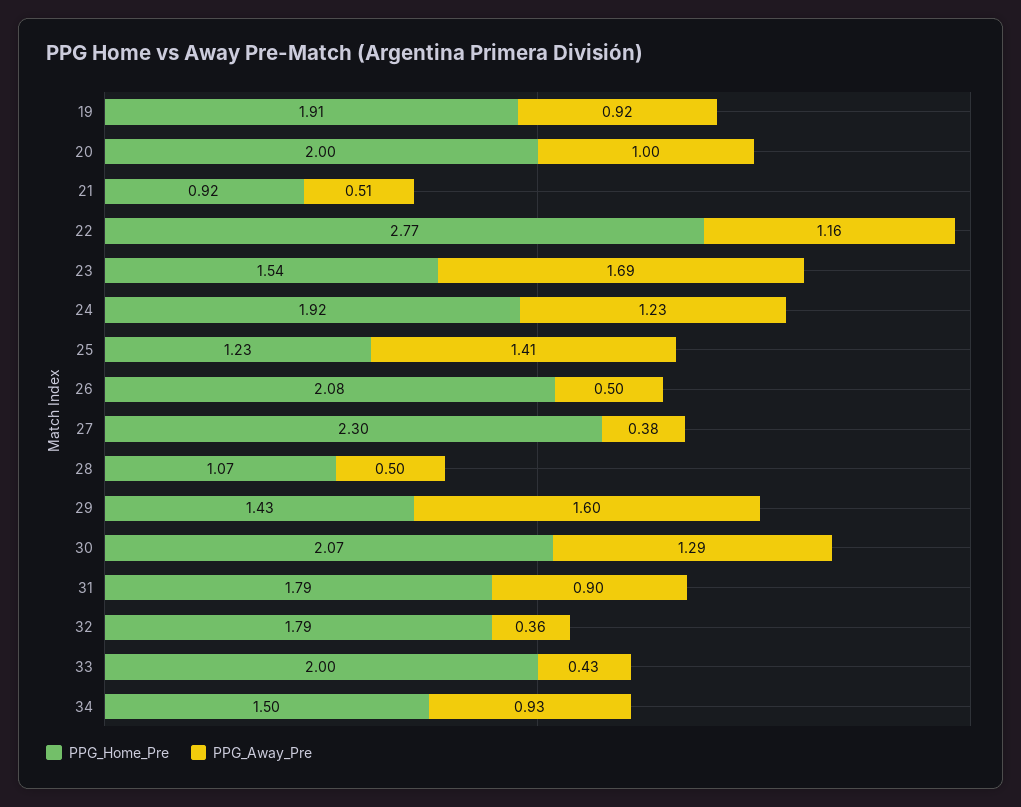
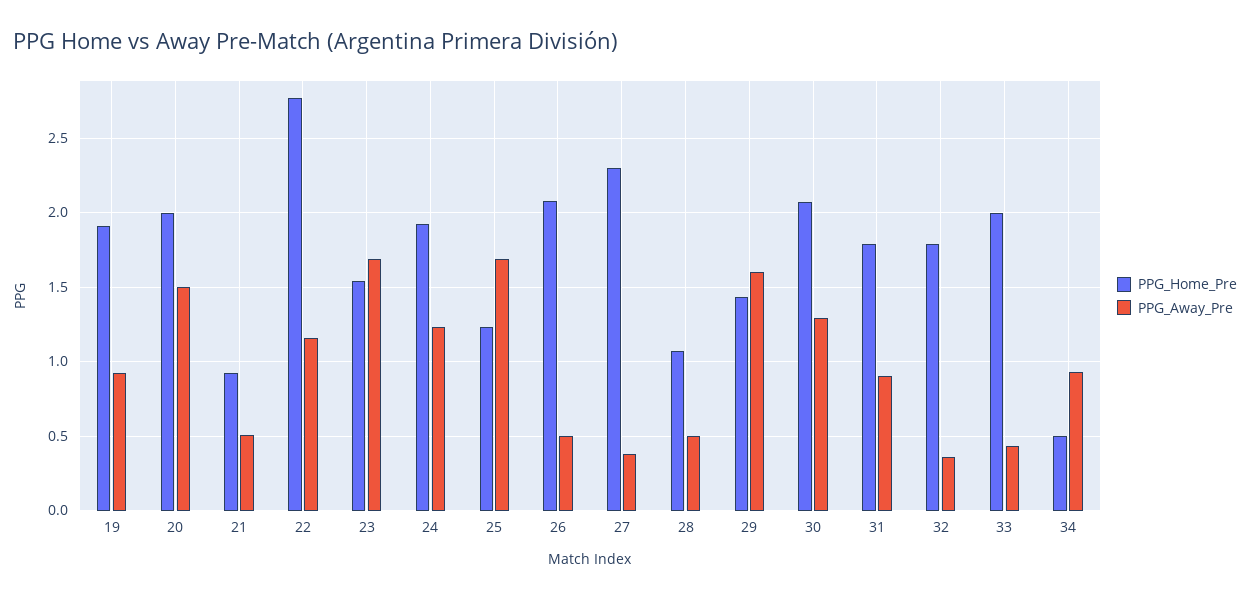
  {
    "PPG_Home_Pre": {
      "19": 1.91,
      "20": 2,
      "21": 0.92,
      "22": 2.77,
      "23": 1.54,
      "24": 1.92,
      "25": 1.23,
      "26": 2.08,
      "27": 2.3,
      "28": 1.07,
      "29": 1.43,
      "30": 2.07,
      "31": 1.79,
      "32": 1.79,
      "33": 2,
-     "34": 1.5
+     "34": 0.5
    },
    "PPG_Away_Pre": {
      "19": 0.92,
-     "20": 1,
+     "20": 1.5,
      "21": 0.51,
      "22": 1.16,
      "23": 1.69,
      "24": 1.23,
-     "25": 1.41,
+     "25": 1.7,
      "26": 0.5,
      "27": 0.38,
      "28": 0.5,
      "29": 1.6,
      "30": 1.29,
      "31": 0.9,
      "32": 0.36,
      "33": 0.43,
      "34": 0.93
    }
  }

